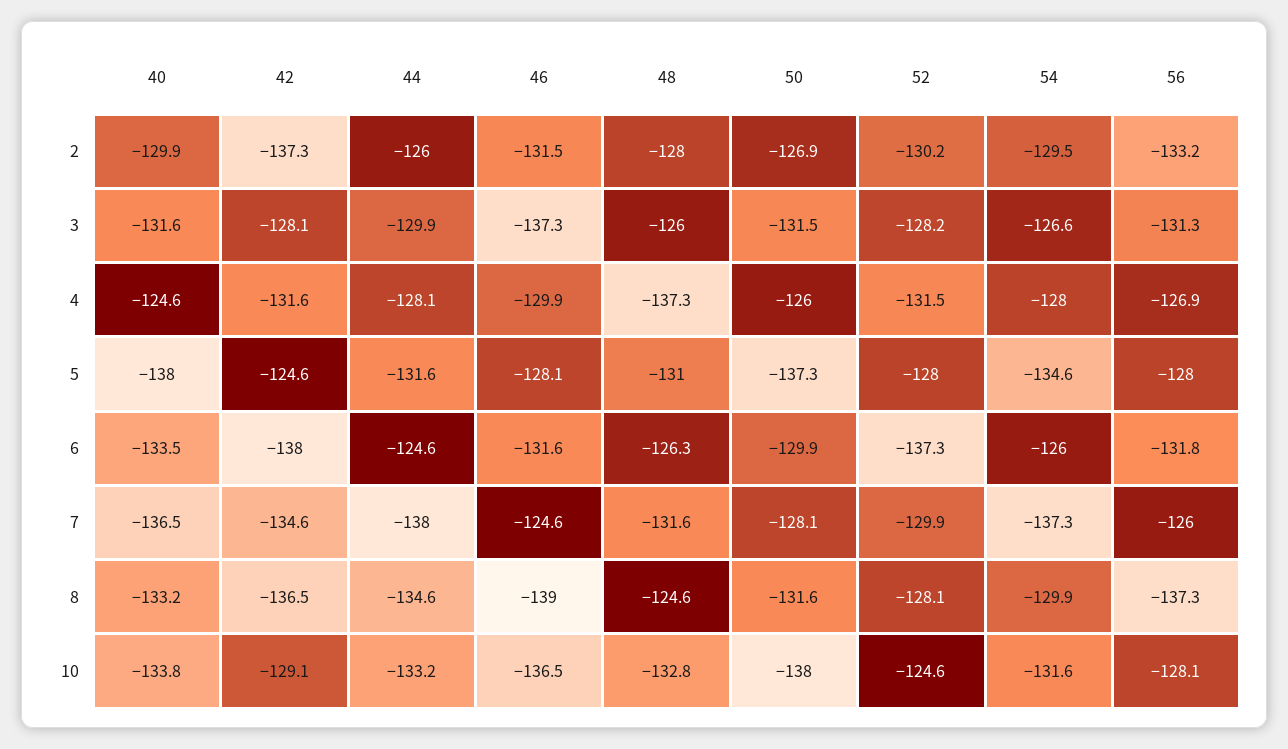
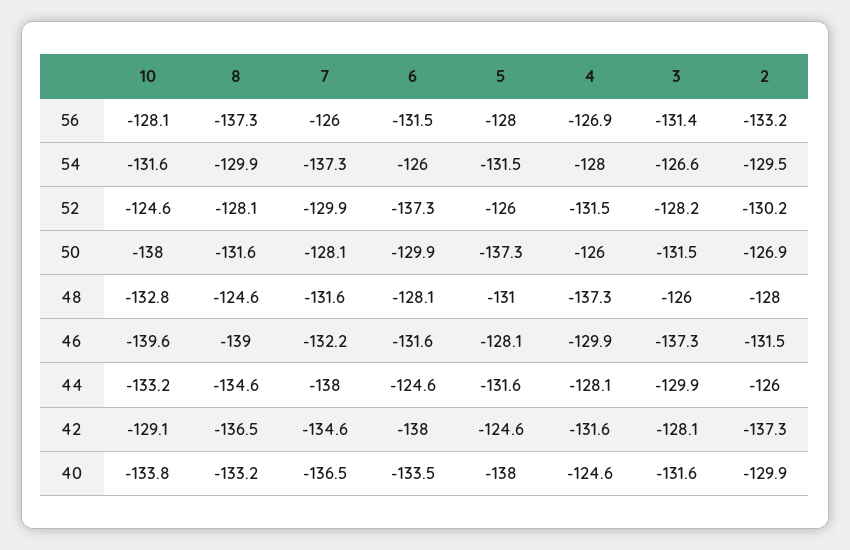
  {
    "40": {
      "2": -129.9,
      "3": -131.6,
      "4": -124.6,
      "5": -138,
      "6": -133.5,
      "7": -136.5,
      "8": -133.2,
      "10": -133.8
    },
    "42": {
      "2": -137.3,
      "3": -128.1,
      "4": -131.6,
      "5": -124.6,
      "6": -138,
      "7": -134.6,
      "8": -136.5,
      "10": -129.1
    },
    "44": {
      "2": -126,
      "3": -129.9,
      "4": -128.1,
      "5": -131.6,
      "6": -124.6,
      "7": -138,
      "8": -134.6,
      "10": -133.2
    },
    "46": {
      "2": -131.5,
      "3": -137.3,
      "4": -129.9,
      "5": -128.1,
      "6": -131.6,
-     "7": -124.6,
+     "7": -132.2,
      "8": -139,
-     "10": -136.5
+     "10": -139.6
    },
    "48": {
      "2": -128,
      "3": -126,
      "4": -137.3,
      "5": -131,
-     "6": -126.3,
+     "6": -128.1,
      "7": -131.6,
      "8": -124.6,
      "10": -132.8
    },
    "50": {
      "2": -126.9,
      "3": -131.5,
      "4": -126,
      "5": -137.3,
      "6": -129.9,
      "7": -128.1,
      "8": -131.6,
      "10": -138
    },
    "52": {
      "2": -130.2,
      "3": -128.2,
      "4": -131.5,
-     "5": -128,
+     "5": -126,
      "6": -137.3,
      "7": -129.9,
      "8": -128.1,
      "10": -124.6
    },
    "54": {
      "2": -129.5,
      "3": -126.6,
      "4": -128,
-     "5": -134.6,
+     "5": -131.5,
      "6": -126,
      "7": -137.3,
      "8": -129.9,
      "10": -131.6
    },
    "56": {
      "2": -133.2,
-     "3": -131.3,
+     "3": -131.4,
      "4": -126.9,
      "5": -128,
-     "6": -131.8,
+     "6": -131.5,
      "7": -126,
      "8": -137.3,
      "10": -128.1
    }
  }

